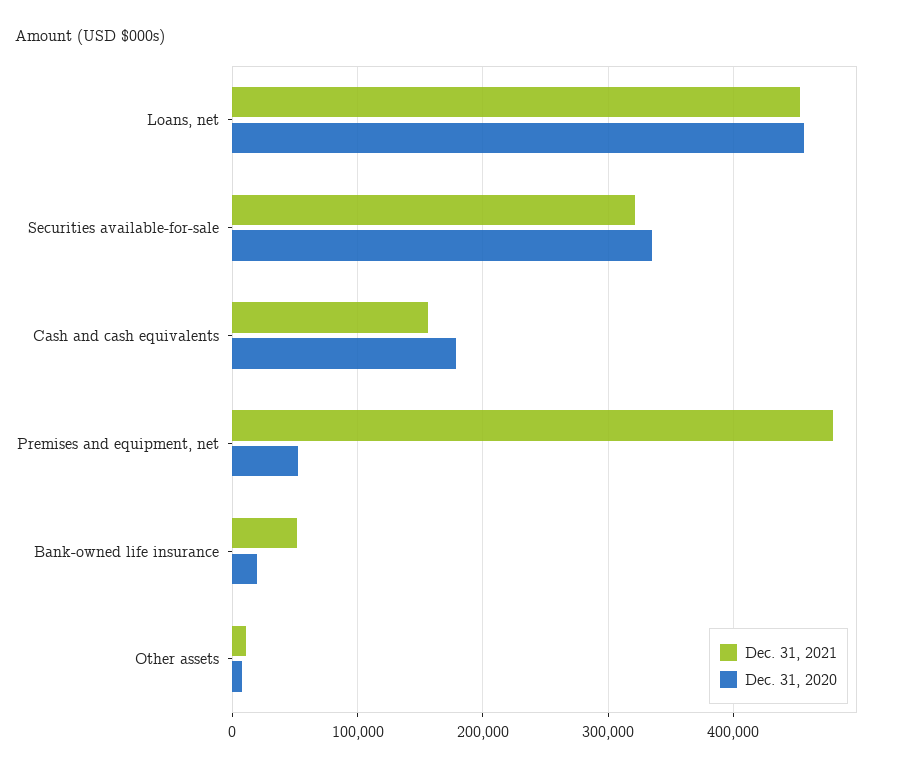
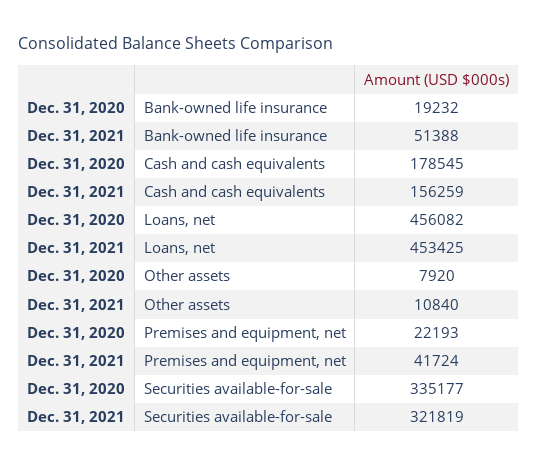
  {
    "Dec. 31, 2021": {
      "Loans, net": 453425,
      "Securities available-for-sale": 321819,
      "Cash and cash equivalents": 156259,
-     "Premises and equipment, net": 480000,
+     "Premises and equipment, net": 41724,
      "Bank-owned life insurance": 51388,
      "Other assets": 10840
    },
    "Dec. 31, 2020": {
      "Loans, net": 456082,
      "Securities available-for-sale": 335177,
      "Cash and cash equivalents": 178545,
-     "Premises and equipment, net": 50000,
+     "Premises and equipment, net": 22193,
      "Bank-owned life insurance": 19232,
      "Other assets": 7920
    }
  }

